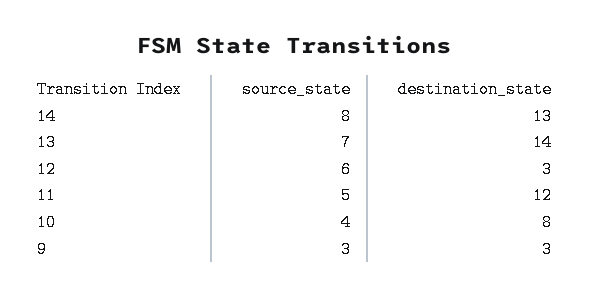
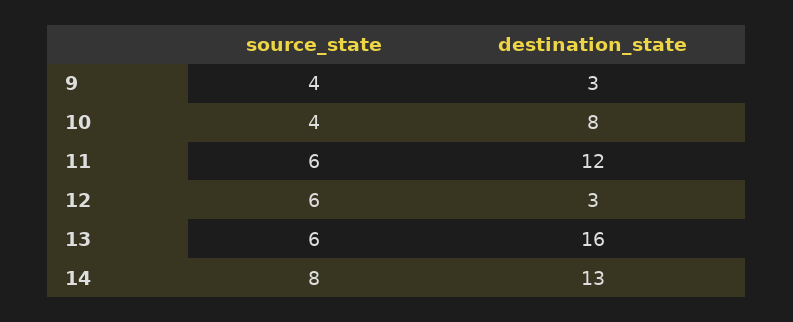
  {
    "source_state": {
      "14": 8,
-     "13": 7,
+     "13": 6,
      "12": 6,
-     "11": 5,
+     "11": 6,
      "10": 4,
-     "9": 3
+     "9": 4
    },
    "destination_state": {
      "14": 13,
-     "13": 14,
+     "13": 16,
      "12": 3,
      "11": 12,
      "10": 8,
      "9": 3
    }
  }

